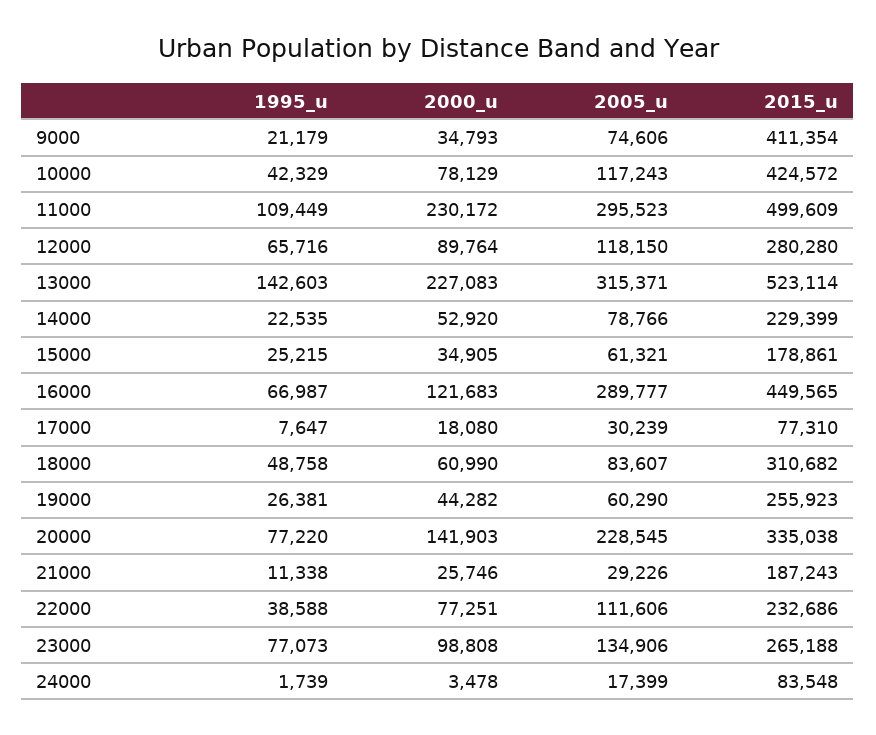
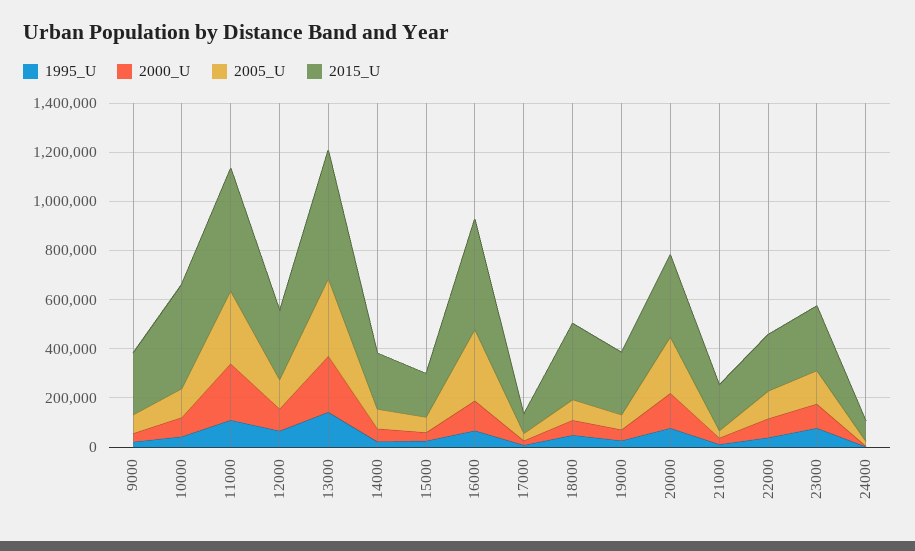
  {
    "1995_u": {
      "9000": 21179,
      "10000": 42329,
      "11000": 109449,
      "12000": 65716,
      "13000": 142603,
      "14000": 22535,
      "15000": 25215,
      "16000": 66987,
      "17000": 7647,
      "18000": 48758,
      "19000": 26381,
      "20000": 77220,
      "21000": 11338,
      "22000": 38588,
      "23000": 77073,
      "24000": 1739
    },
    "2000_u": {
      "9000": 34793,
      "10000": 78129,
      "11000": 230172,
      "12000": 89764,
      "13000": 227083,
      "14000": 52920,
      "15000": 34905,
      "16000": 121683,
      "17000": 18080,
      "18000": 60990,
      "19000": 44282,
      "20000": 141903,
      "21000": 25746,
      "22000": 77251,
      "23000": 98808,
      "24000": 3478
    },
    "2005_u": {
      "9000": 74606,
      "10000": 117243,
      "11000": 295523,
      "12000": 118150,
      "13000": 315371,
      "14000": 78766,
      "15000": 61321,
      "16000": 289777,
      "17000": 30239,
      "18000": 83607,
      "19000": 60290,
      "20000": 228545,
      "21000": 29226,
      "22000": 111606,
      "23000": 134906,
      "24000": 17399
    },
    "2015_u": {
-     "9000": 411354,
+     "9000": 250000,
      "10000": 424572,
      "11000": 499609,
      "12000": 280280,
      "13000": 523114,
      "14000": 229399,
      "15000": 178861,
      "16000": 449565,
      "17000": 77310,
      "18000": 310682,
      "19000": 255923,
      "20000": 335038,
      "21000": 187243,
      "22000": 232686,
      "23000": 265188,
      "24000": 83548
    }
  }

